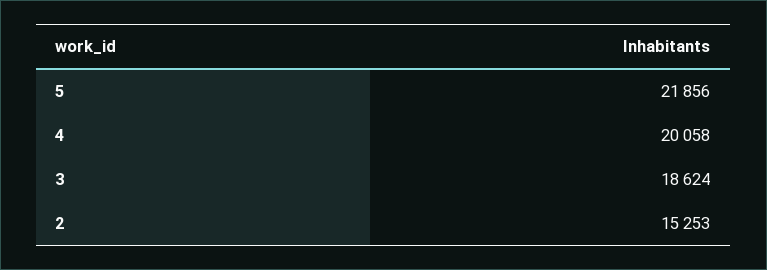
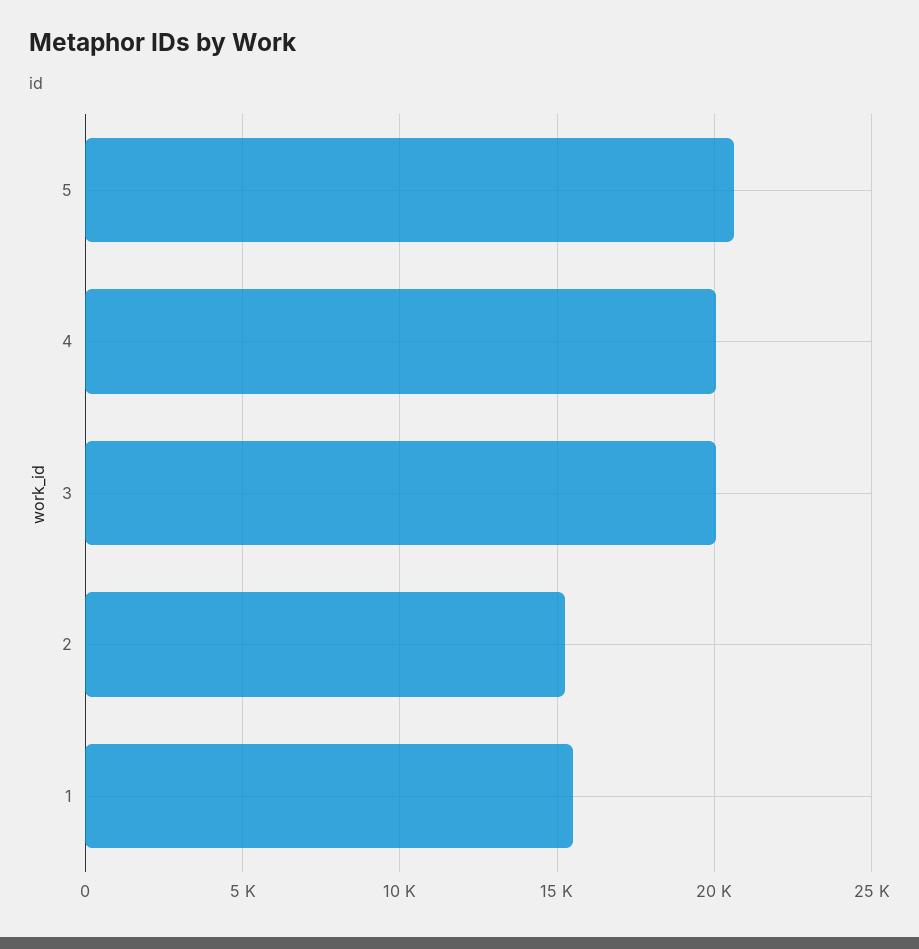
  {
-   "5": 21856,
+   "5": 20500,
    "4": 20058,
-   "3": 18624,
+   "3": 20000,
-   "2": 15253
+   "2": 15253,
+   "1": 15500
  }

